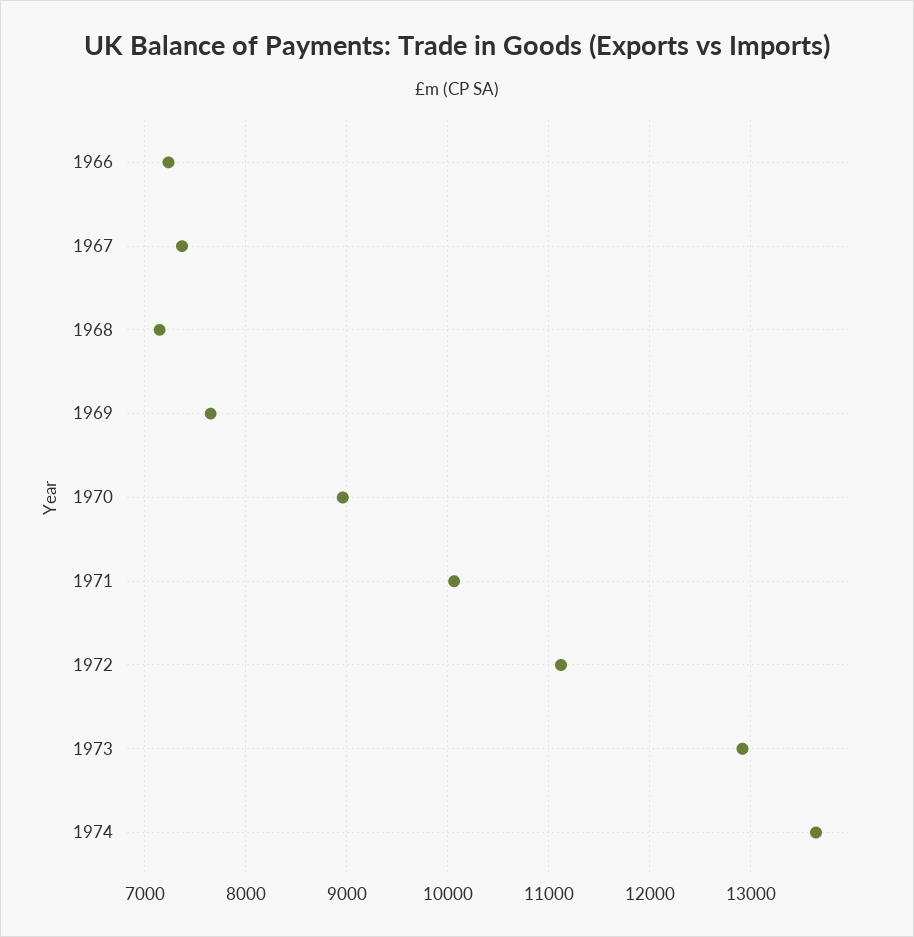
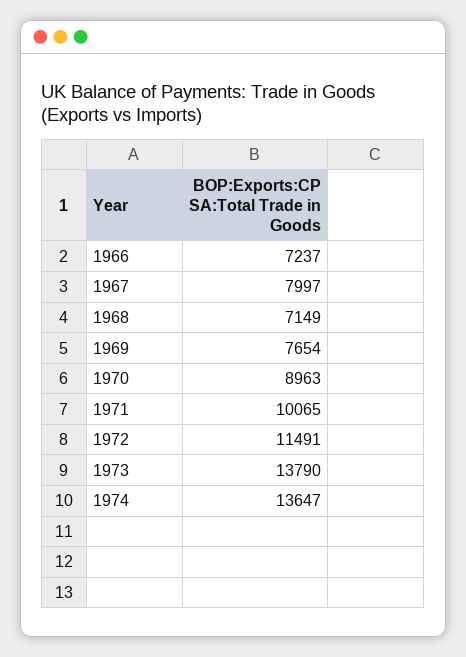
  {
    "1966": 7237,
-   "1967": 7400,
+   "1967": 7997,
    "1968": 7149,
    "1969": 7654,
    "1970": 8963,
    "1971": 10065,
-   "1972": 11100,
+   "1972": 11491,
-   "1973": 12900,
+   "1973": 13790,
    "1974": 13647
  }

